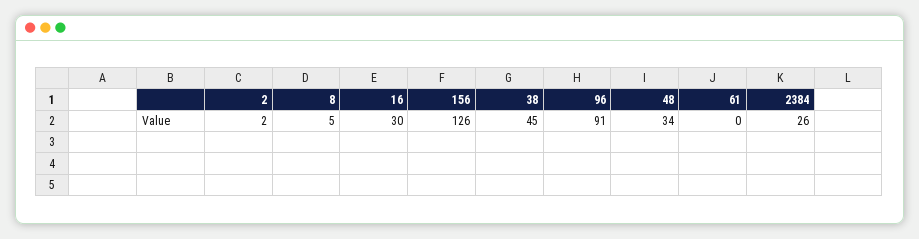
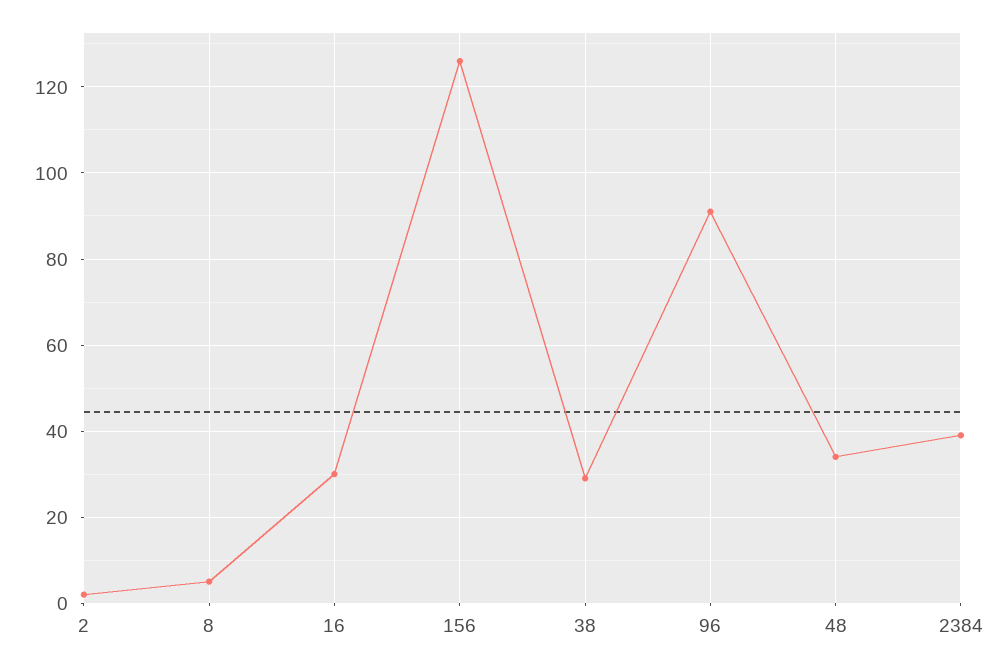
  {
    "2": 2,
    "8": 5,
    "16": 30,
    "156": 126,
-   "38": 45,
+   "38": 30,
    "96": 91,
    "48": 34,
-   "61": 0,
-   "2384": 26
+   "2384": 40
  }

